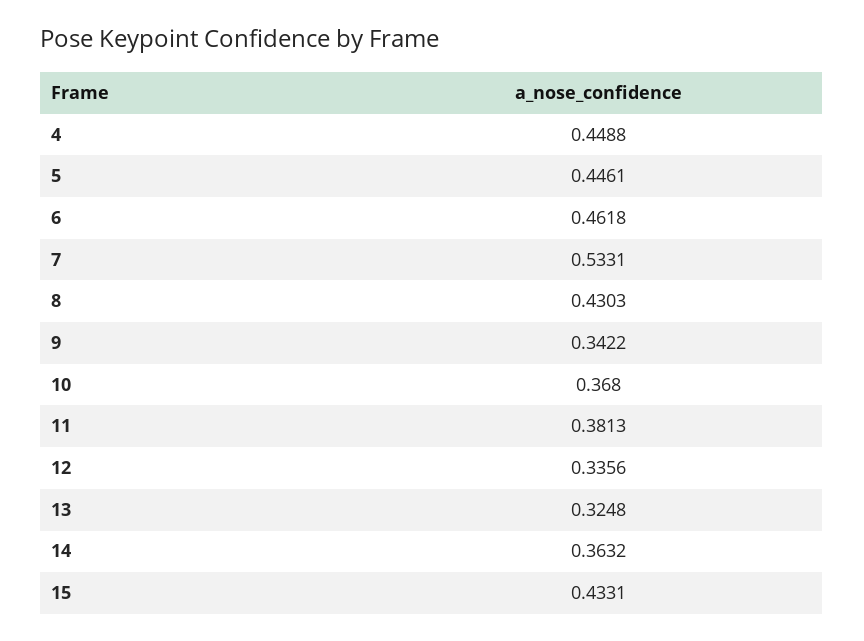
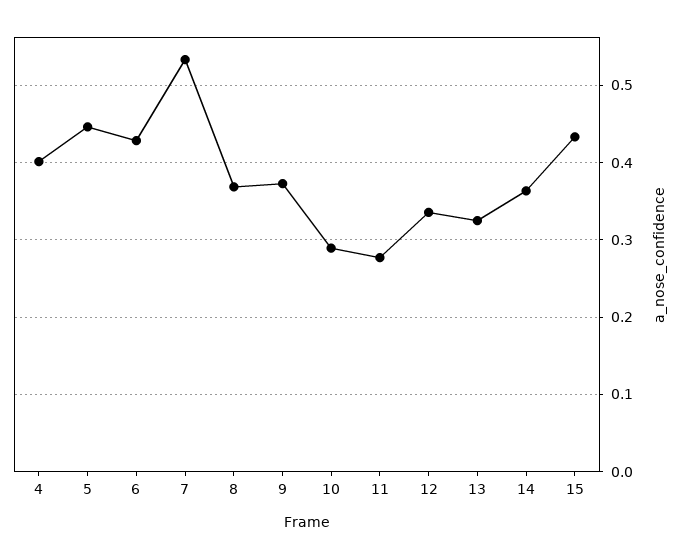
  {
-   "4": 0.4488,
+   "4": 0.4,
    "5": 0.4461,
-   "6": 0.4618,
+   "6": 0.43,
    "7": 0.5331,
-   "8": 0.4303,
+   "8": 0.37,
-   "9": 0.3422,
+   "9": 0.37,
-   "10": 0.368,
+   "10": 0.29,
-   "11": 0.3813,
+   "11": 0.28,
    "12": 0.3356,
    "13": 0.3248,
    "14": 0.3632,
    "15": 0.4331
  }

